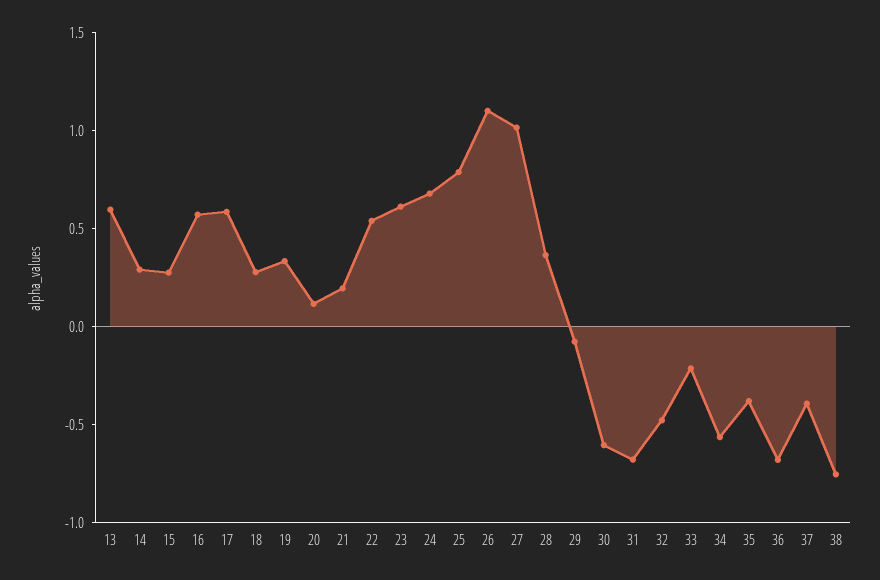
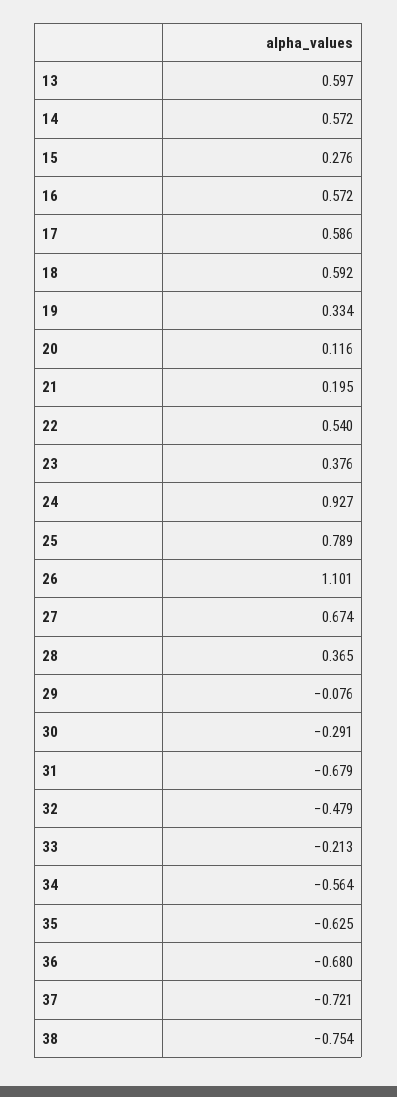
  {
    "13": 0.597,
-   "14": 0.3,
+   "14": 0.572,
    "15": 0.276,
    "16": 0.572,
    "17": 0.586,
-   "18": 0.3,
+   "18": 0.592,
    "19": 0.334,
    "20": 0.116,
    "21": 0.195,
    "22": 0.54,
-   "23": 0.6,
+   "23": 0.376,
-   "24": 0.7,
+   "24": 0.927,
    "25": 0.789,
    "26": 1.101,
-   "27": 1,
+   "27": 0.674,
    "28": 0.365,
    "29": -0.076,
-   "30": -0.6,
+   "30": -0.291,
    "31": -0.679,
    "32": -0.479,
    "33": -0.213,
    "34": -0.564,
-   "35": -0.4,
+   "35": -0.625,
    "36": -0.68,
-   "37": -0.4,
+   "37": -0.721,
    "38": -0.754
  }

